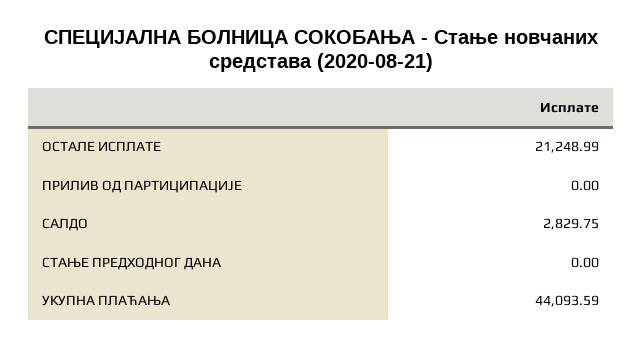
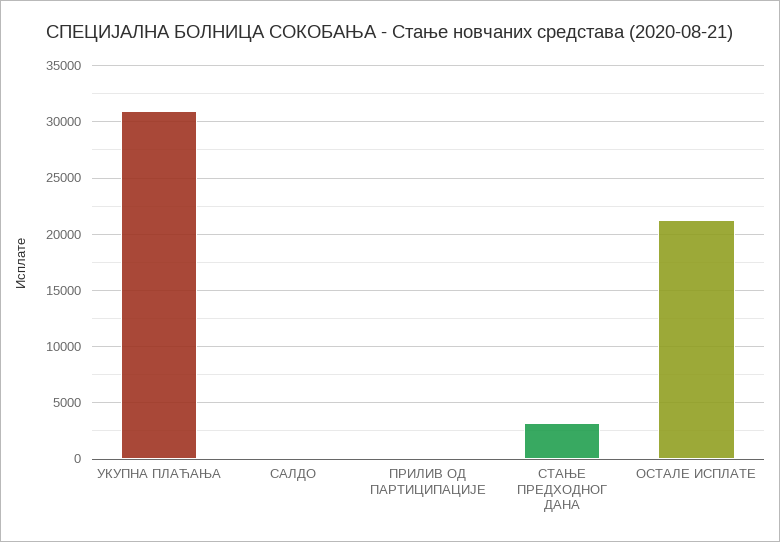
  {
    "ОСТАЛЕ ИСПЛАТЕ": 21248.99,
    "ПРИЛИВ ОД ПАРТИЦИПАЦИЈЕ": 0,
-   "САЛДО": 2829.75,
+   "САЛДО": 0,
-   "СТАЊЕ ПРЕДХОДНОГ ДАНА": 0,
+   "СТАЊЕ ПРЕДХОДНОГ ДАНА": 3000,
-   "УКУПНА ПЛАЋАЊА": 44093.59
+   "УКУПНА ПЛАЋАЊА": 31000
  }

